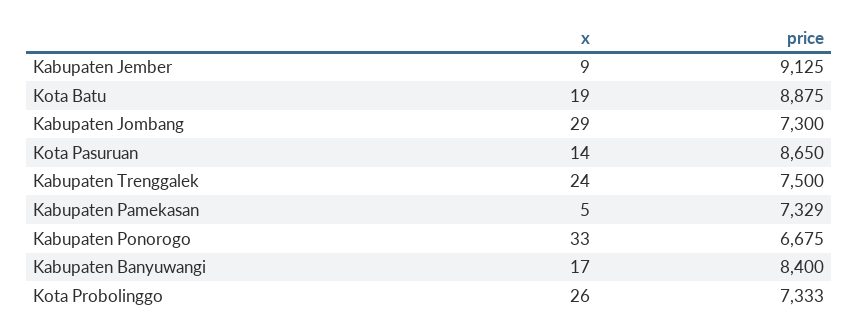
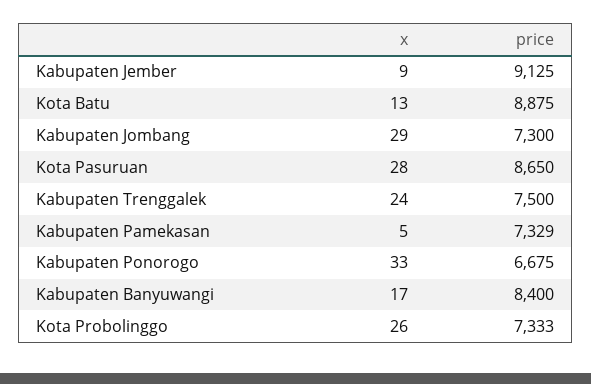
  {
    "x": {
      "Kabupaten Jember": 9,
-     "Kota Batu": 19,
+     "Kota Batu": 13,
      "Kabupaten Jombang": 29,
-     "Kota Pasuruan": 14,
+     "Kota Pasuruan": 28,
      "Kabupaten Trenggalek": 24,
      "Kabupaten Pamekasan": 5,
      "Kabupaten Ponorogo": 33,
      "Kabupaten Banyuwangi": 17,
      "Kota Probolinggo": 26
    },
    "price": {
      "Kabupaten Jember": 9125,
      "Kota Batu": 8875,
      "Kabupaten Jombang": 7300,
      "Kota Pasuruan": 8650,
      "Kabupaten Trenggalek": 7500,
      "Kabupaten Pamekasan": 7329,
      "Kabupaten Ponorogo": 6675,
      "Kabupaten Banyuwangi": 8400,
      "Kota Probolinggo": 7333
    }
  }

